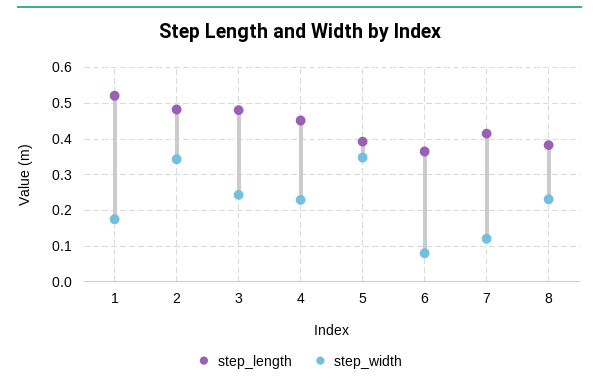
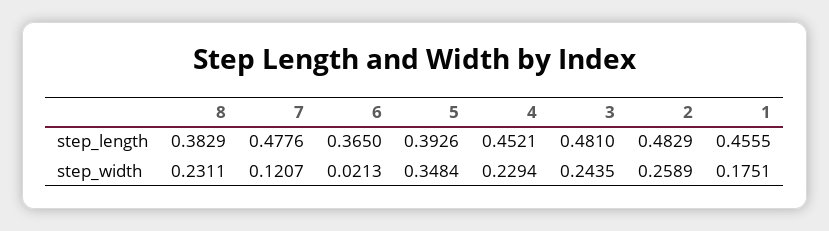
  {
    "step_length": {
-     "1": 0.52,
+     "1": 0.4555,
      "2": 0.4829,
      "3": 0.481,
      "4": 0.4521,
      "5": 0.3926,
      "6": 0.365,
-     "7": 0.42,
+     "7": 0.4776,
      "8": 0.3829
    },
    "step_width": {
      "1": 0.1751,
-     "2": 0.34,
+     "2": 0.2589,
      "3": 0.2435,
      "4": 0.2294,
      "5": 0.3484,
-     "6": 0.08,
+     "6": 0.0213,
      "7": 0.1207,
      "8": 0.2311
    }
  }

